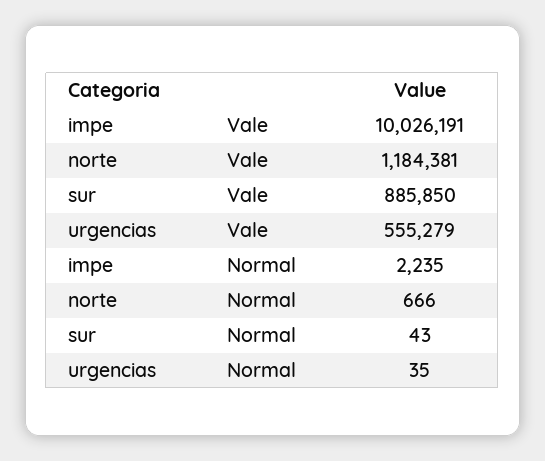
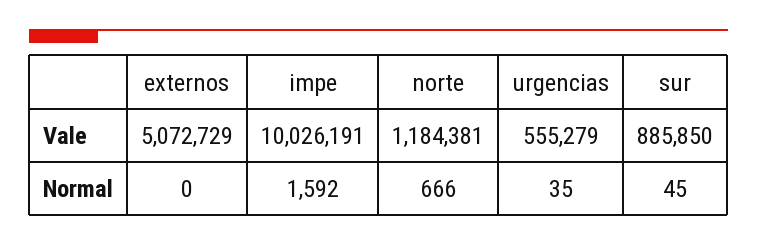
  {
    "impe": {
      "Vale": 10026191,
-     "Normal": 2235
+     "Normal": 1592
    },
    "norte": {
      "Vale": 1184381,
      "Normal": 666
    },
    "sur": {
      "Vale": 885850,
-     "Normal": 43
+     "Normal": 45
    },
    "urgencias": {
      "Vale": 555279,
      "Normal": 35
-   }
+   },
+   "externos": {
+     "Vale": 5072729,
+     "Normal": 0
+   }
  }

